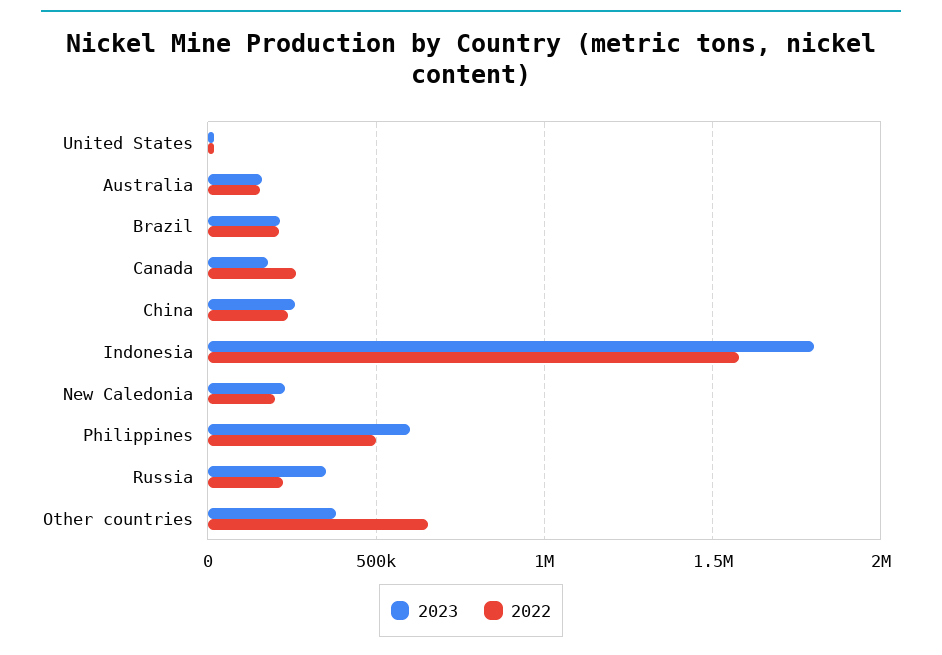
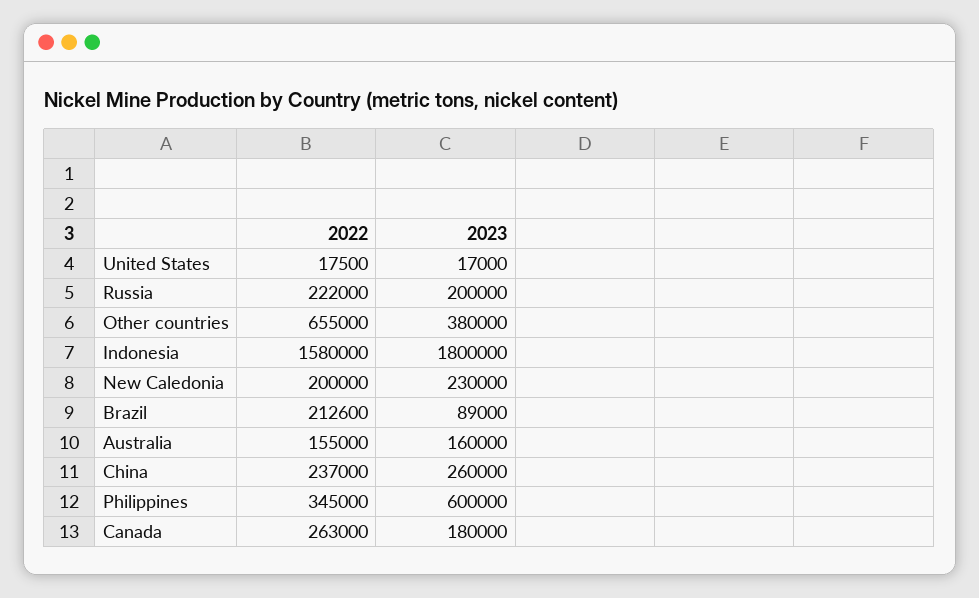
  {
    "2023": {
      "United States": 17000,
      "Australia": 160000,
-     "Brazil": 200000,
+     "Brazil": 89000,
      "Canada": 180000,
      "China": 260000,
      "Indonesia": 1800000,
      "New Caledonia": 230000,
      "Philippines": 600000,
-     "Russia": 350000,
+     "Russia": 200000,
      "Other countries": 380000
    },
    "2022": {
      "United States": 17500,
      "Australia": 155000,
      "Brazil": 212600,
      "Canada": 263000,
      "China": 237000,
      "Indonesia": 1580000,
      "New Caledonia": 200000,
-     "Philippines": 500000,
+     "Philippines": 345000,
      "Russia": 222000,
      "Other countries": 655000
    }
  }

